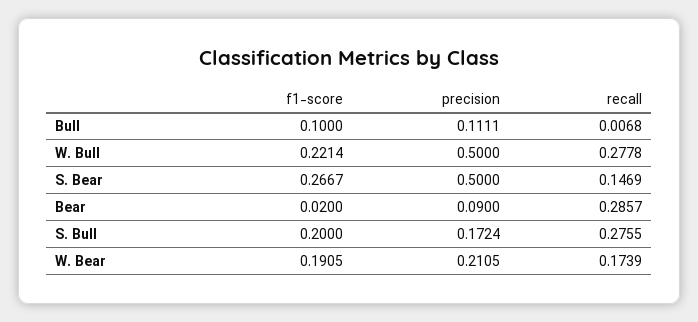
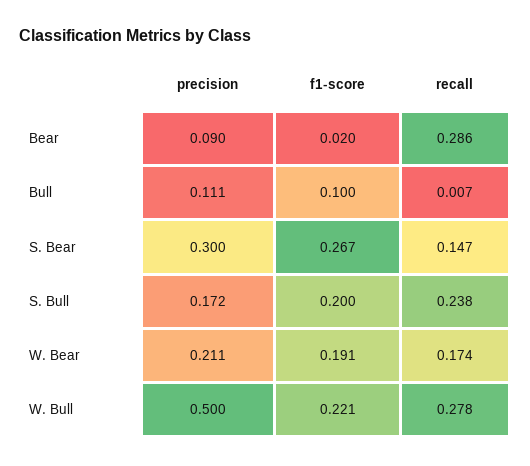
  {
    "f1-score": {
      "Bull": 0.1,
      "W. Bull": 0.2214,
      "S. Bear": 0.2667,
      "Bear": 0.02,
      "S. Bull": 0.2,
      "W. Bear": 0.1905
    },
    "precision": {
      "Bull": 0.1111,
      "W. Bull": 0.5,
-     "S. Bear": 0.5,
+     "S. Bear": 0.3,
      "Bear": 0.09,
      "S. Bull": 0.1724,
      "W. Bear": 0.2105
    },
    "recall": {
      "Bull": 0.0068,
      "W. Bull": 0.2778,
      "S. Bear": 0.1469,
      "Bear": 0.2857,
-     "S. Bull": 0.2755,
+     "S. Bull": 0.238,
      "W. Bear": 0.1739
    }
  }

